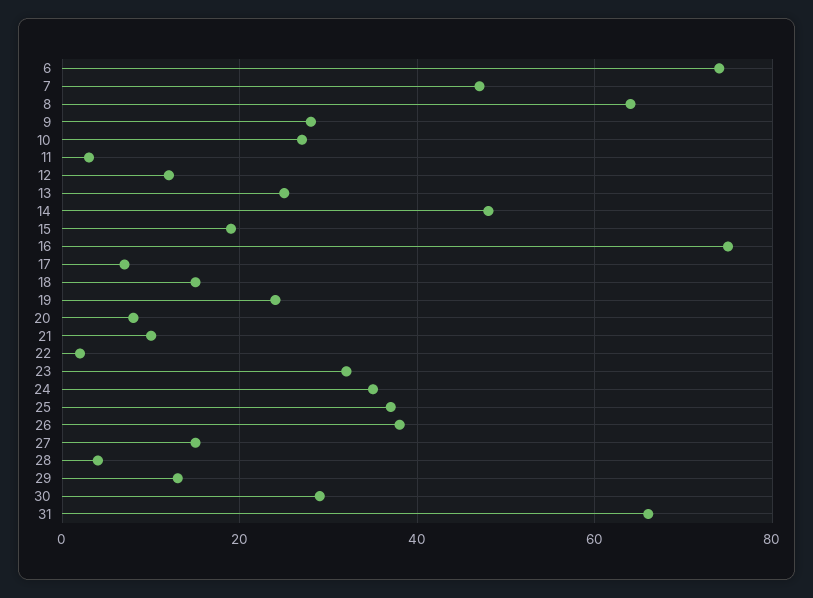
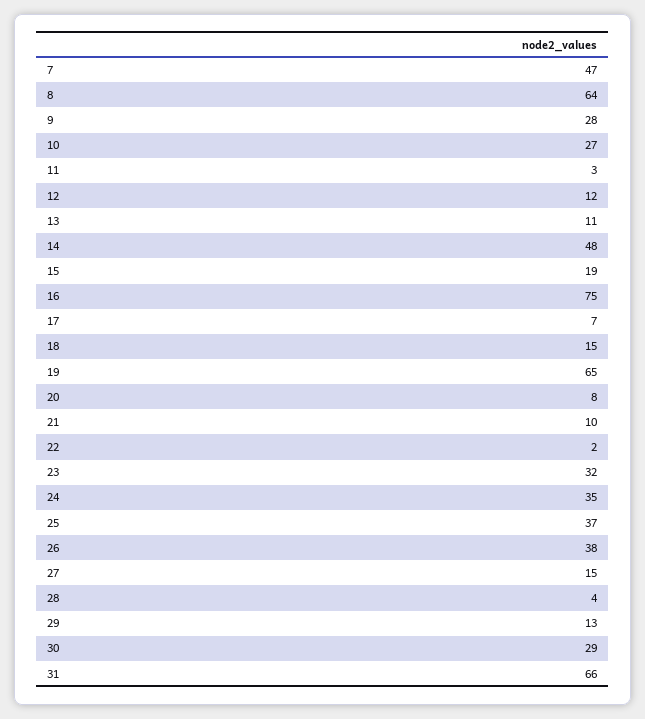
  {
-   "6": 75,
    "7": 47,
    "8": 64,
    "9": 28,
    "10": 27,
    "11": 3,
    "12": 12,
-   "13": 25,
+   "13": 11,
    "14": 48,
    "15": 19,
    "16": 75,
    "17": 7,
    "18": 15,
-   "19": 25,
+   "19": 65,
    "20": 8,
    "21": 10,
    "22": 2,
    "23": 32,
    "24": 35,
    "25": 37,
    "26": 38,
    "27": 15,
    "28": 4,
    "29": 13,
    "30": 29,
    "31": 66
  }

